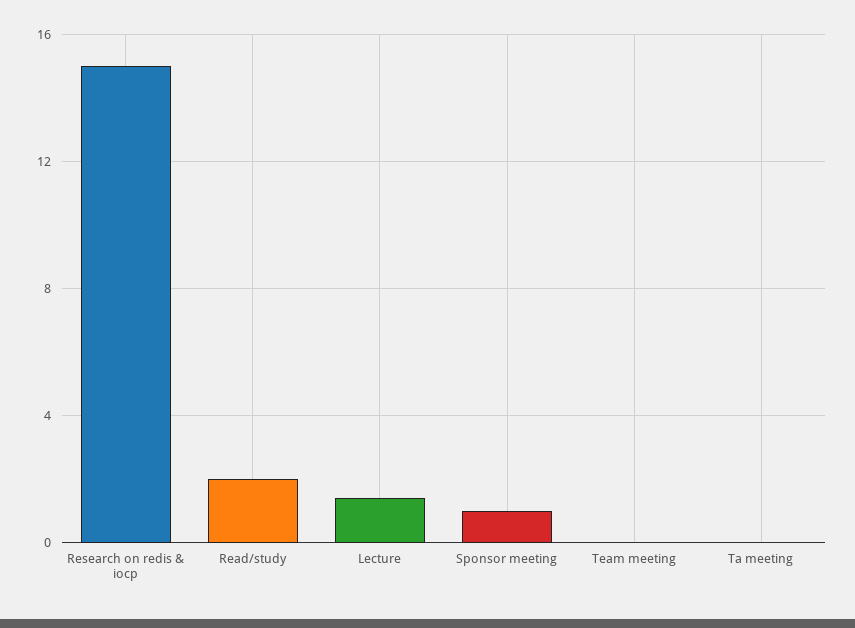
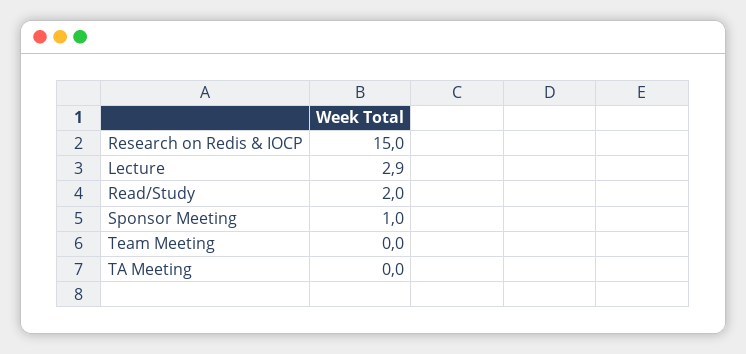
  {
    "Research on redis & iocp": 15,
    "Read/study": 2,
-   "Lecture": 1.5,
+   "Lecture": 2.9,
    "Sponsor meeting": 1,
    "Team meeting": 0,
    "Ta meeting": 0
  }

